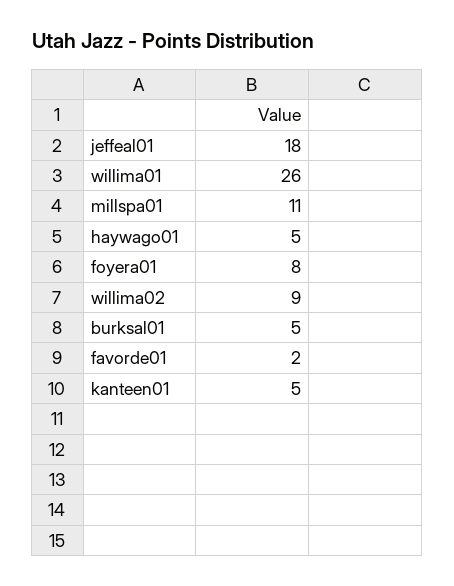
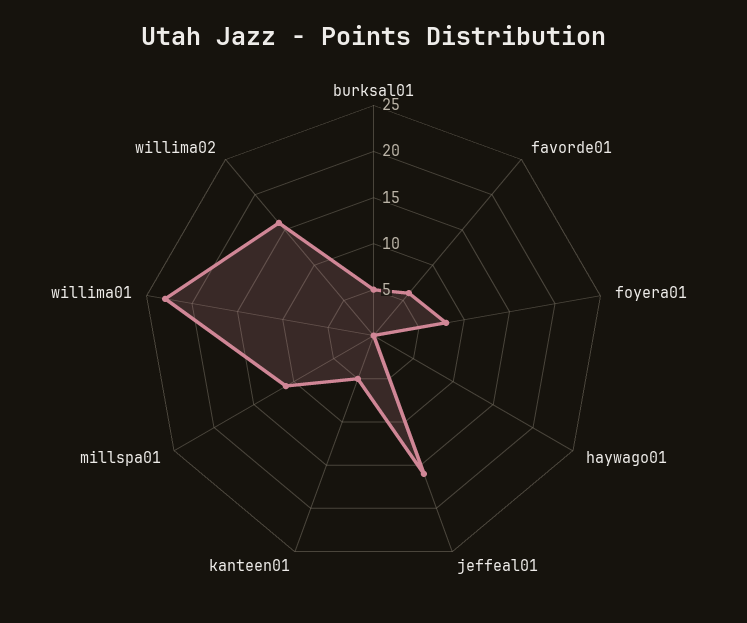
  {
-   "jeffeal01": 18,
+   "jeffeal01": 16,
-   "willima01": 26,
+   "willima01": 23,
    "millspa01": 11,
-   "haywago01": 5,
+   "haywago01": 0,
    "foyera01": 8,
-   "willima02": 9,
+   "willima02": 16,
    "burksal01": 5,
-   "favorde01": 2,
+   "favorde01": 6,
    "kanteen01": 5
  }

